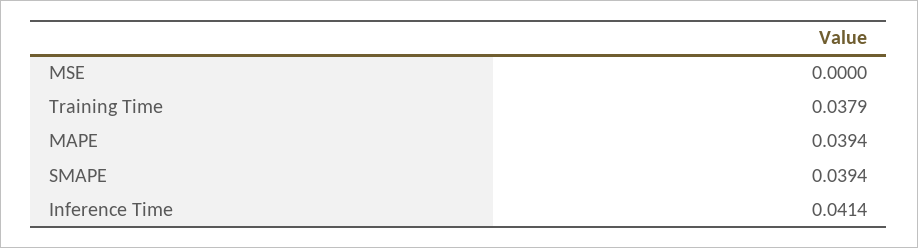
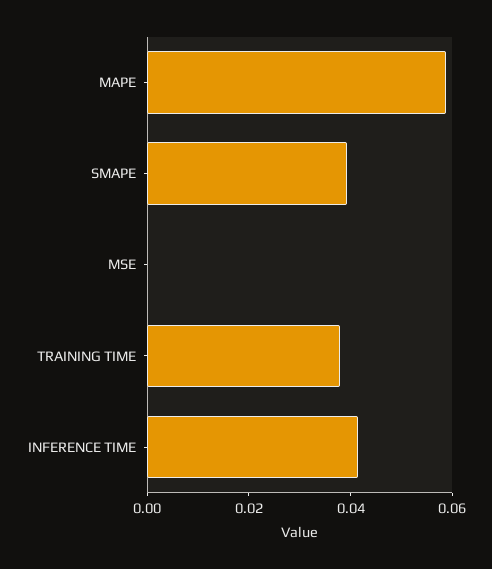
  {
    "MSE": 0,
    "Training Time": 0.0379,
-   "MAPE": 0.0394,
+   "MAPE": 0.06,
    "SMAPE": 0.0394,
    "Inference Time": 0.0414
  }

